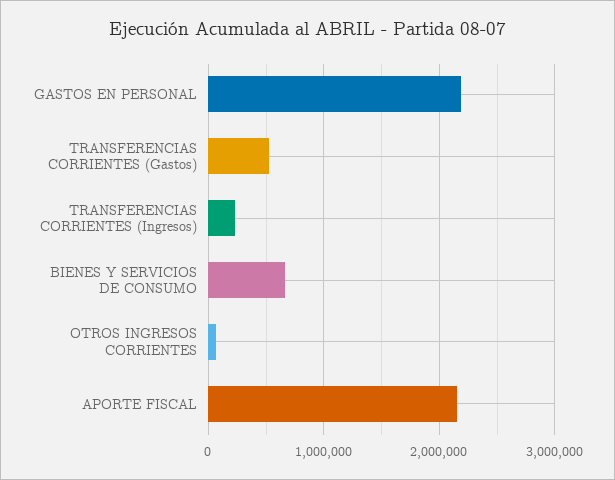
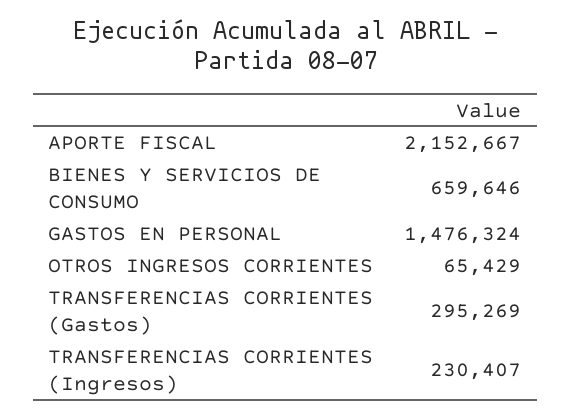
  {
-   "GASTOS EN PERSONAL": 2200000,
+   "GASTOS EN PERSONAL": 1476324,
-   "TRANSFERENCIAS CORRIENTES (Gastos)": 500000,
+   "TRANSFERENCIAS CORRIENTES (Gastos)": 295269,
    "TRANSFERENCIAS CORRIENTES (Ingresos)": 230407,
    "BIENES Y SERVICIOS DE CONSUMO": 659646,
    "OTROS INGRESOS CORRIENTES": 65429,
    "APORTE FISCAL": 2152667
  }

